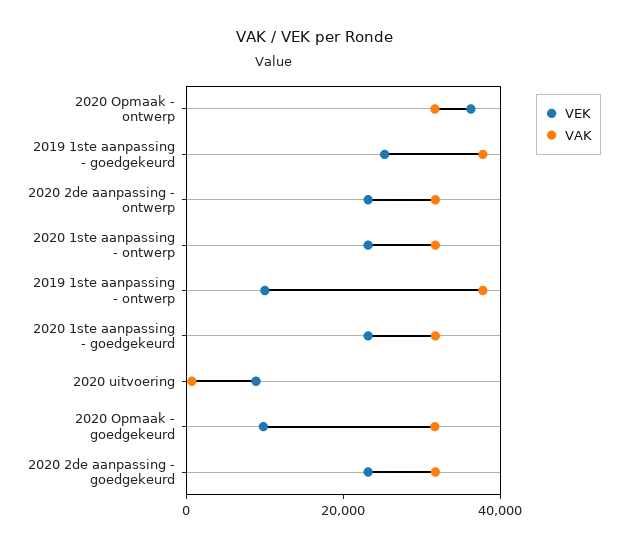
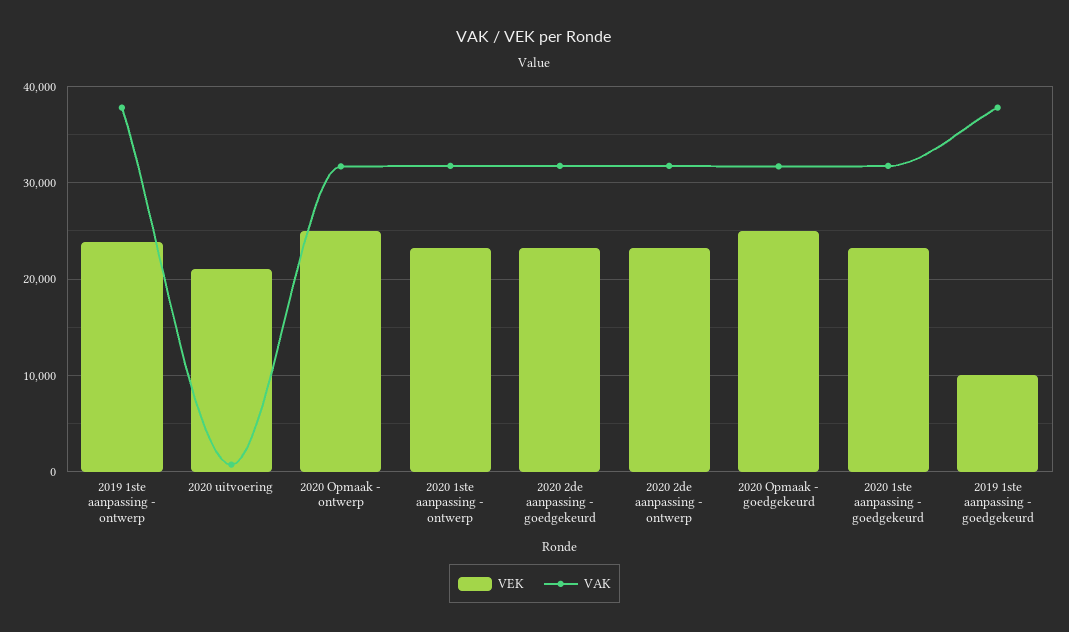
  {
    "VEK": {
-     "2020 Opmaak - ontwerp": 35000,
+     "2020 Opmaak - ontwerp": 25000,
-     "2019 1ste aanpassing - goedgekeurd": 25000,
+     "2019 1ste aanpassing - goedgekeurd": 10000,
      "2020 2de aanpassing - ontwerp": 23000,
      "2020 1ste aanpassing - ontwerp": 23000,
-     "2019 1ste aanpassing - ontwerp": 10000,
+     "2019 1ste aanpassing - ontwerp": 24000,
      "2020 1ste aanpassing - goedgekeurd": 23000,
-     "2020 uitvoering": 10000,
+     "2020 uitvoering": 21000,
-     "2020 Opmaak - goedgekeurd": 10000,
+     "2020 Opmaak - goedgekeurd": 25000,
      "2020 2de aanpassing - goedgekeurd": 23000
    },
    "VAK": {
      "2020 Opmaak - ontwerp": 32000,
      "2019 1ste aanpassing - goedgekeurd": 38000,
      "2020 2de aanpassing - ontwerp": 32000,
      "2020 1ste aanpassing - ontwerp": 32000,
      "2019 1ste aanpassing - ontwerp": 38000,
      "2020 1ste aanpassing - goedgekeurd": 32000,
      "2020 uitvoering": 1000,
      "2020 Opmaak - goedgekeurd": 32000,
      "2020 2de aanpassing - goedgekeurd": 32000
    }
  }

